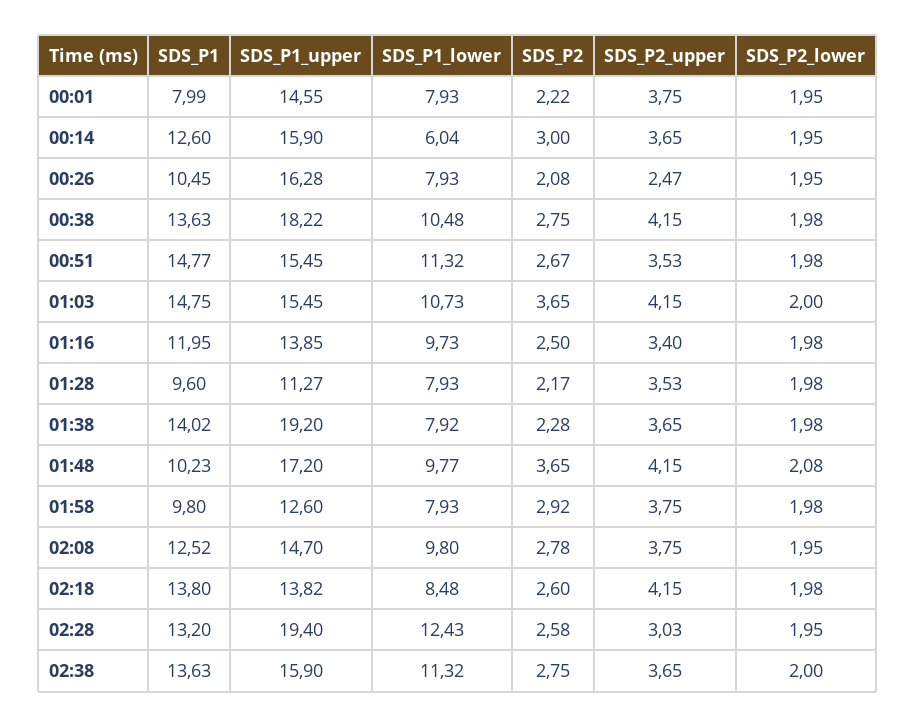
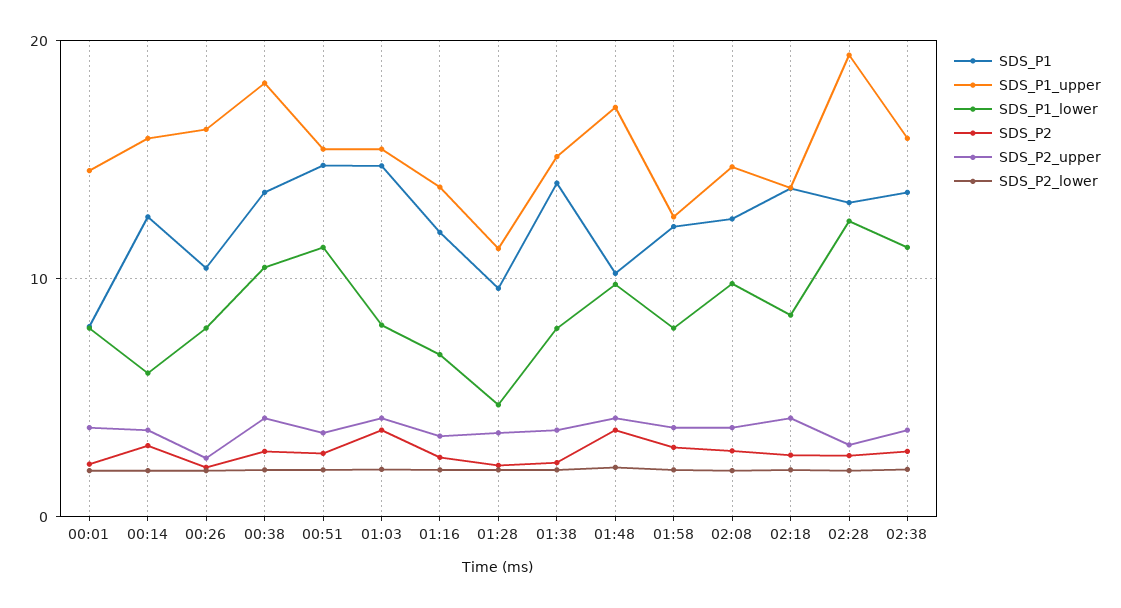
  {
    "SDS_P1": {
      "00:01": 7.99,
      "00:14": 12.6,
      "00:26": 10.45,
      "00:38": 13.63,
      "00:51": 14.77,
      "01:03": 14.75,
      "01:16": 11.95,
      "01:28": 9.6,
      "01:38": 14.02,
      "01:48": 10.23,
-     "01:58": 9.8,
+     "01:58": 12,
      "02:08": 12.52,
      "02:18": 13.8,
      "02:28": 13.2,
      "02:38": 13.63
    },
    "SDS_P1_upper": {
      "00:01": 14.55,
      "00:14": 15.9,
      "00:26": 16.28,
      "00:38": 18.22,
      "00:51": 15.45,
      "01:03": 15.45,
      "01:16": 13.85,
      "01:28": 11.27,
-     "01:38": 19.2,
+     "01:38": 15,
      "01:48": 17.2,
      "01:58": 12.6,
      "02:08": 14.7,
      "02:18": 13.82,
      "02:28": 19.4,
      "02:38": 15.9
    },
    "SDS_P1_lower": {
      "00:01": 7.93,
      "00:14": 6.04,
      "00:26": 7.93,
      "00:38": 10.48,
      "00:51": 11.32,
-     "01:03": 10.73,
+     "01:03": 8,
-     "01:16": 9.73,
+     "01:16": 7,
-     "01:28": 7.93,
+     "01:28": 5,
      "01:38": 7.92,
      "01:48": 9.77,
      "01:58": 7.93,
      "02:08": 9.8,
      "02:18": 8.48,
      "02:28": 12.43,
      "02:38": 11.32
    },
    "SDS_P2": {
      "00:01": 2.22,
      "00:14": 3,
      "00:26": 2.08,
      "00:38": 2.75,
      "00:51": 2.67,
      "01:03": 3.65,
      "01:16": 2.5,
      "01:28": 2.17,
      "01:38": 2.28,
      "01:48": 3.65,
      "01:58": 2.92,
      "02:08": 2.78,
      "02:18": 2.6,
      "02:28": 2.58,
      "02:38": 2.75
    },
    "SDS_P2_upper": {
      "00:01": 3.75,
      "00:14": 3.65,
      "00:26": 2.47,
      "00:38": 4.15,
      "00:51": 3.53,
      "01:03": 4.15,
      "01:16": 3.4,
      "01:28": 3.53,
      "01:38": 3.65,
      "01:48": 4.15,
      "01:58": 3.75,
      "02:08": 3.75,
      "02:18": 4.15,
      "02:28": 3.03,
      "02:38": 3.65
    },
    "SDS_P2_lower": {
      "00:01": 1.95,
      "00:14": 1.95,
      "00:26": 1.95,
      "00:38": 1.98,
      "00:51": 1.98,
      "01:03": 2,
      "01:16": 1.98,
      "01:28": 1.98,
      "01:38": 1.98,
      "01:48": 2.08,
      "01:58": 1.98,
      "02:08": 1.95,
      "02:18": 1.98,
      "02:28": 1.95,
      "02:38": 2
    }
  }

